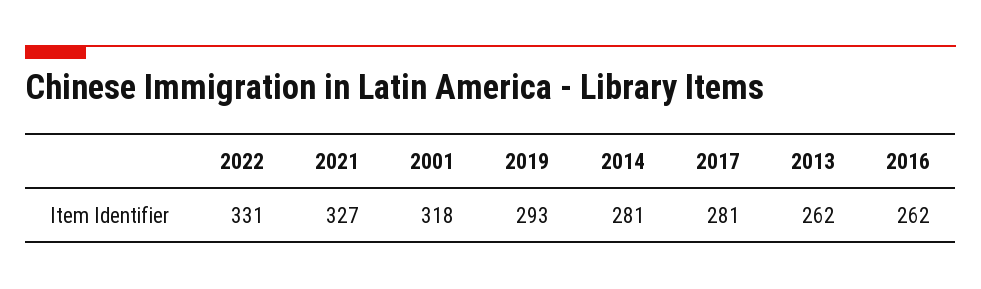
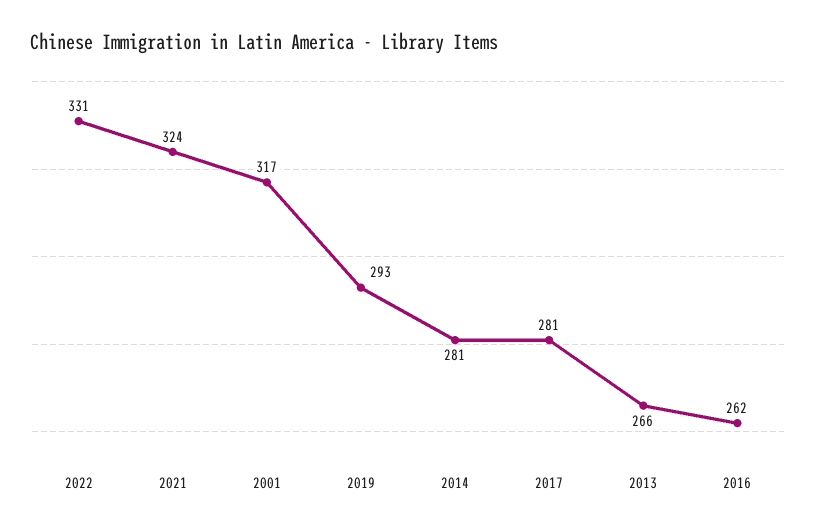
  {
    "2022": 331,
-   "2021": 327,
+   "2021": 324,
-   "2001": 318,
+   "2001": 317,
    "2019": 293,
    "2014": 281,
    "2017": 281,
-   "2013": 262,
+   "2013": 266,
    "2016": 262
  }

